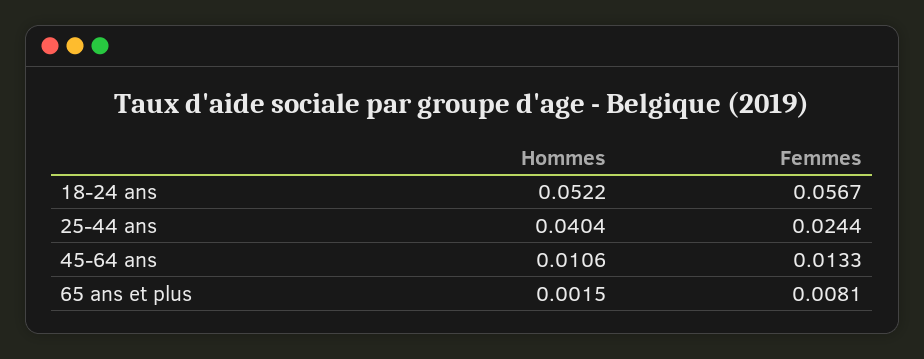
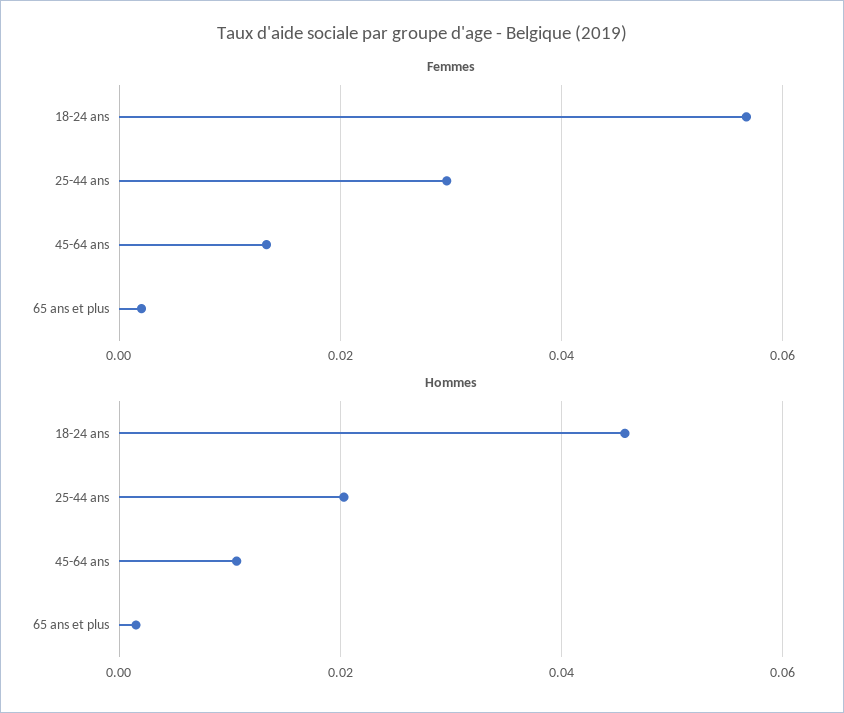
  {
    "Hommes": {
-     "18-24 ans": 0.0522,
+     "18-24 ans": 0.046,
-     "25-44 ans": 0.0404,
+     "25-44 ans": 0.02,
      "45-64 ans": 0.0106,
      "65 ans et plus": 0.0015
    },
    "Femmes": {
      "18-24 ans": 0.0567,
-     "25-44 ans": 0.0244,
+     "25-44 ans": 0.03,
      "45-64 ans": 0.0133,
-     "65 ans et plus": 0.0081
+     "65 ans et plus": 0.002
    }
  }

